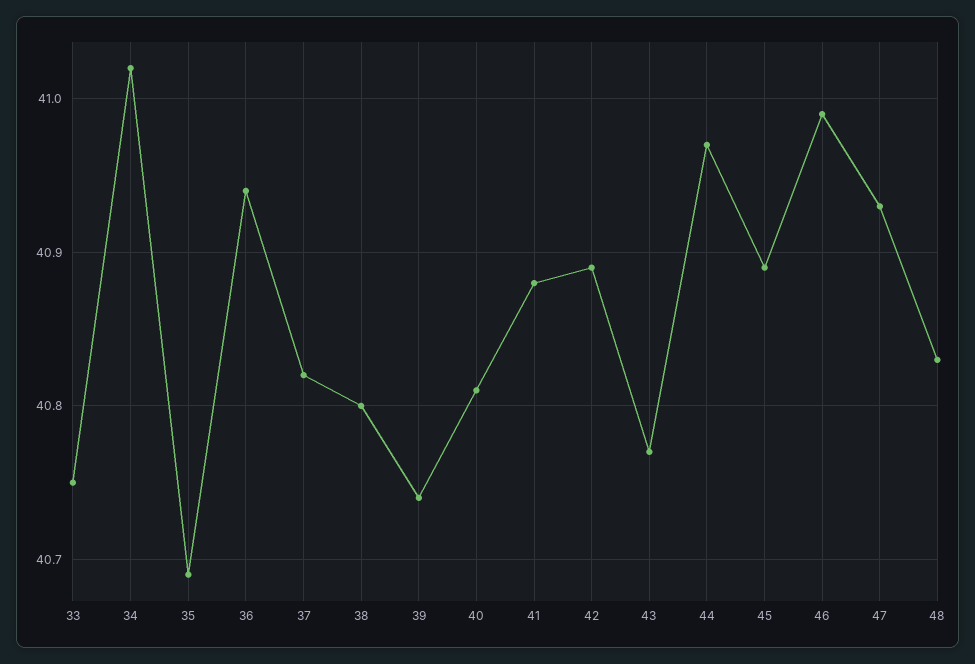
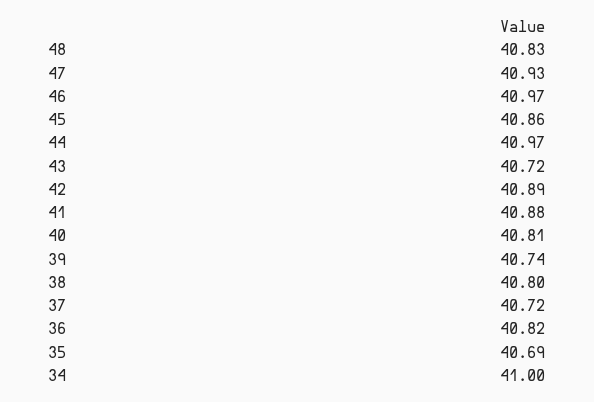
  {
-   "33": 40.75,
-   "34": 41.02,
+   "34": 41,
    "35": 40.69,
-   "36": 40.94,
+   "36": 40.82,
-   "37": 40.82,
+   "37": 40.72,
    "38": 40.8,
    "39": 40.74,
    "40": 40.81,
    "41": 40.88,
    "42": 40.89,
-   "43": 40.77,
+   "43": 40.72,
    "44": 40.97,
-   "45": 40.89,
+   "45": 40.86,
-   "46": 40.99,
+   "46": 40.97,
    "47": 40.93,
    "48": 40.83
  }

